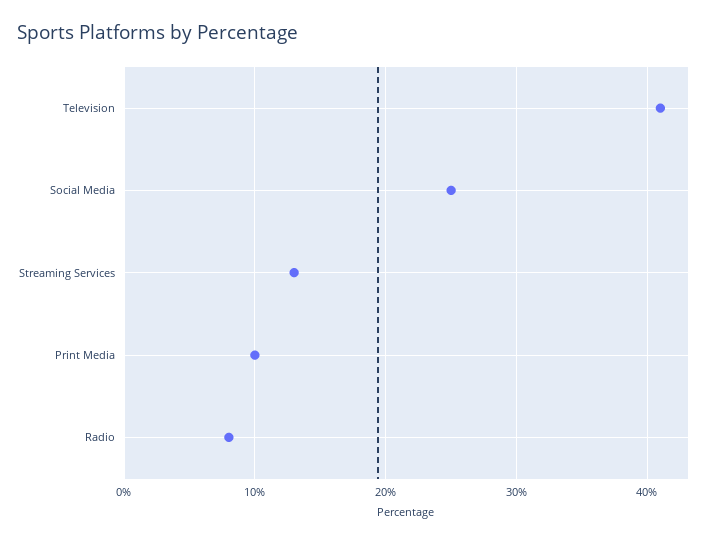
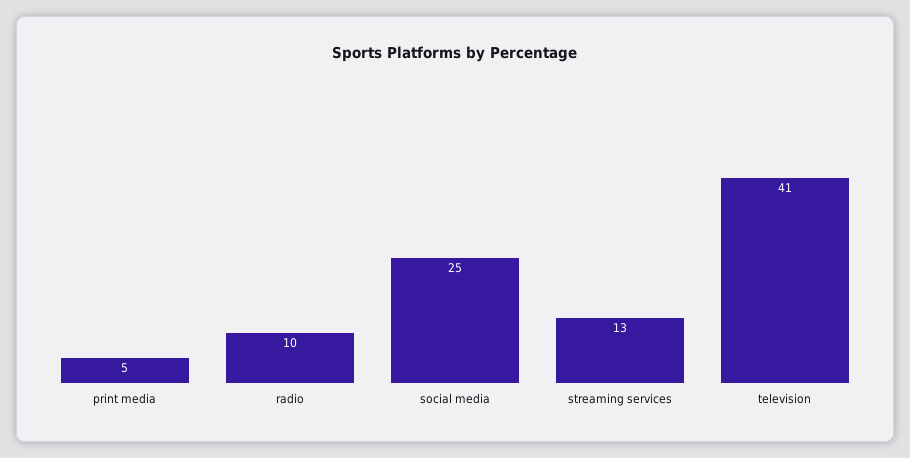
  {
    "Television": 41,
    "Social Media": 25,
    "Streaming Services": 13,
-   "Print Media": 10,
+   "Print Media": 5,
-   "Radio": 8
+   "Radio": 10
  }

